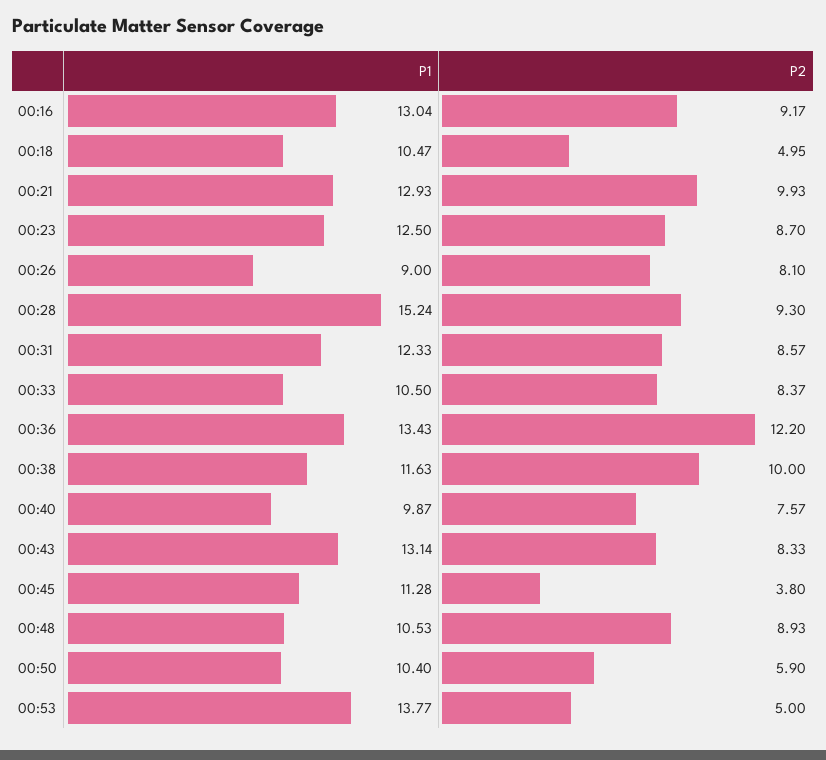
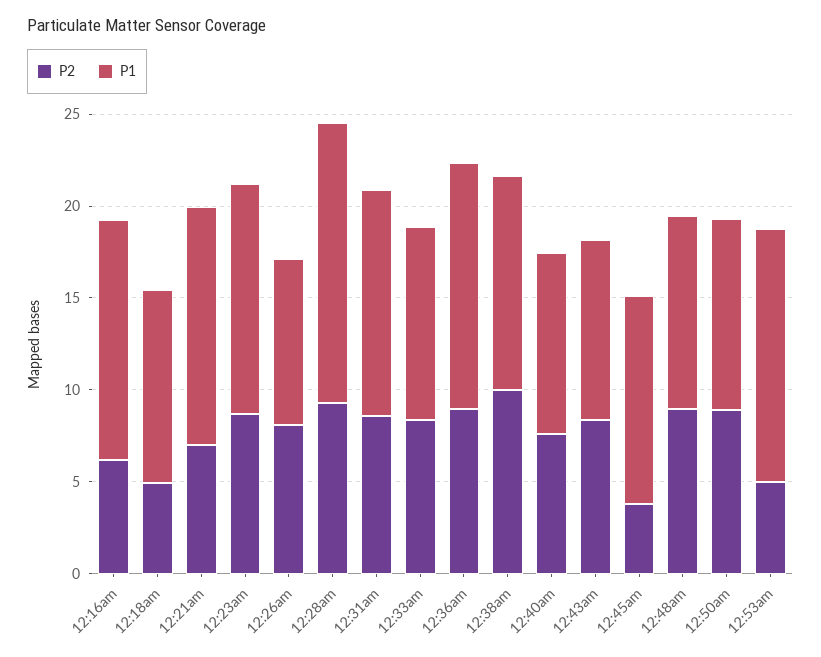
  {
    "P1": {
      "00:16": 13.04,
      "00:18": 10.47,
      "00:21": 12.93,
      "00:23": 12.5,
      "00:26": 9,
      "00:28": 15.24,
      "00:31": 12.33,
      "00:33": 10.5,
      "00:36": 13.43,
      "00:38": 11.63,
      "00:40": 9.87,
-     "00:43": 13.14,
+     "00:43": 10,
      "00:45": 11.28,
      "00:48": 10.53,
      "00:50": 10.4,
      "00:53": 13.77
    },
    "P2": {
-     "00:16": 9.17,
+     "00:16": 6,
      "00:18": 4.95,
-     "00:21": 9.93,
+     "00:21": 7,
      "00:23": 8.7,
      "00:26": 8.1,
      "00:28": 9.3,
      "00:31": 8.57,
      "00:33": 8.37,
-     "00:36": 12.2,
+     "00:36": 9,
      "00:38": 10,
      "00:40": 7.57,
      "00:43": 8.33,
      "00:45": 3.8,
      "00:48": 8.93,
-     "00:50": 5.9,
+     "00:50": 9,
      "00:53": 5
    }
  }

